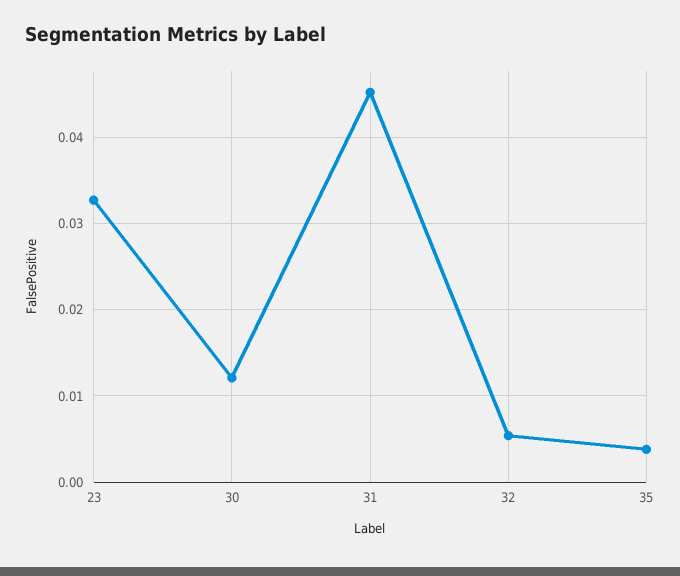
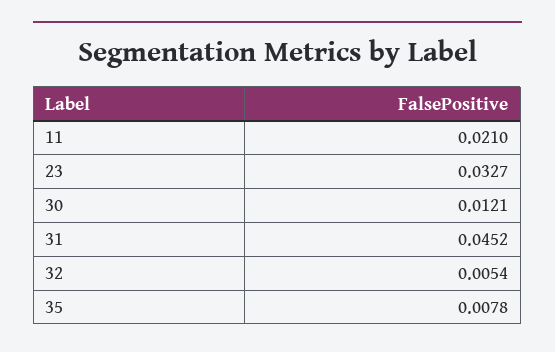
  {
    "23": 0.0327,
    "30": 0.0121,
    "31": 0.0452,
    "32": 0.0054,
-   "35": 0.004
+   "35": 0.0078,
+   "11": 0.021
  }

